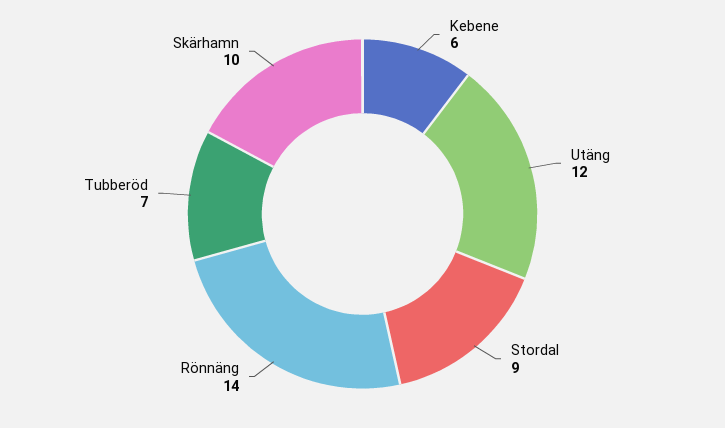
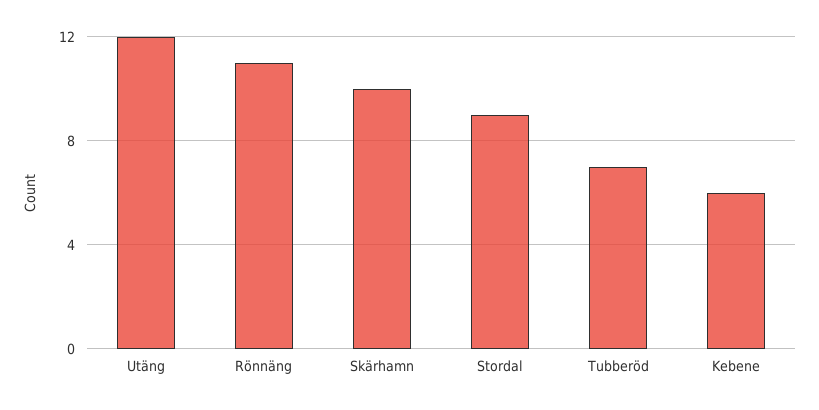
  {
    "Kebene": 6,
    "Utäng": 12,
    "Stordal": 9,
-   "Rönnäng": 14,
+   "Rönnäng": 11,
    "Tubberöd": 7,
    "Skärhamn": 10
  }

